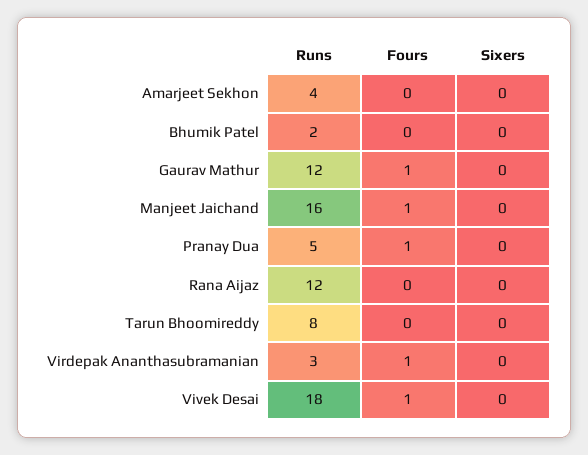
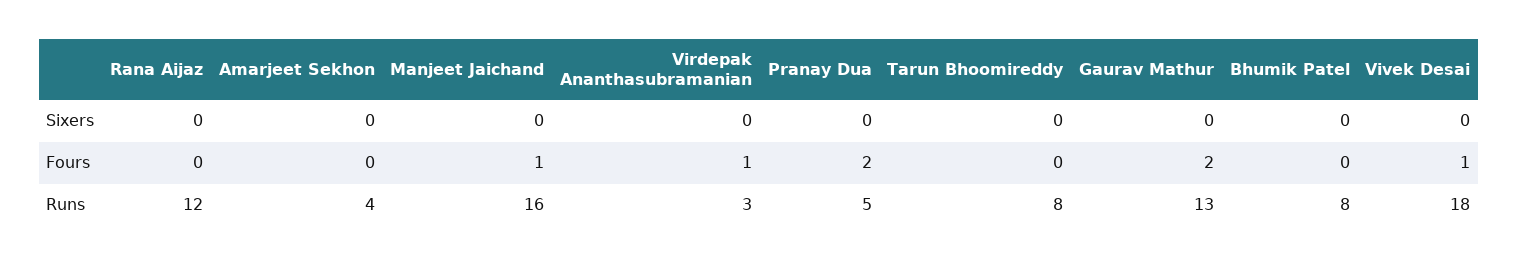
  {
    "Runs": {
      "Amarjeet Sekhon": 4,
-     "Bhumik Patel": 2,
+     "Bhumik Patel": 8,
-     "Gaurav Mathur": 12,
+     "Gaurav Mathur": 13,
      "Manjeet Jaichand": 16,
      "Pranay Dua": 5,
      "Rana Aijaz": 12,
      "Tarun Bhoomireddy": 8,
      "Virdepak Ananthasubramanian": 3,
      "Vivek Desai": 18
    },
    "Fours": {
      "Amarjeet Sekhon": 0,
      "Bhumik Patel": 0,
-     "Gaurav Mathur": 1,
+     "Gaurav Mathur": 2,
      "Manjeet Jaichand": 1,
-     "Pranay Dua": 1,
+     "Pranay Dua": 2,
      "Rana Aijaz": 0,
      "Tarun Bhoomireddy": 0,
      "Virdepak Ananthasubramanian": 1,
      "Vivek Desai": 1
    },
    "Sixers": {
      "Amarjeet Sekhon": 0,
      "Bhumik Patel": 0,
      "Gaurav Mathur": 0,
      "Manjeet Jaichand": 0,
      "Pranay Dua": 0,
      "Rana Aijaz": 0,
      "Tarun Bhoomireddy": 0,
      "Virdepak Ananthasubramanian": 0,
      "Vivek Desai": 0
    }
  }

